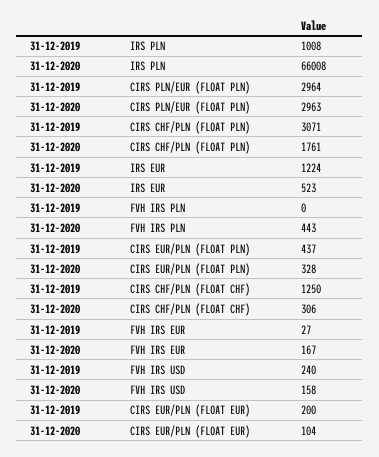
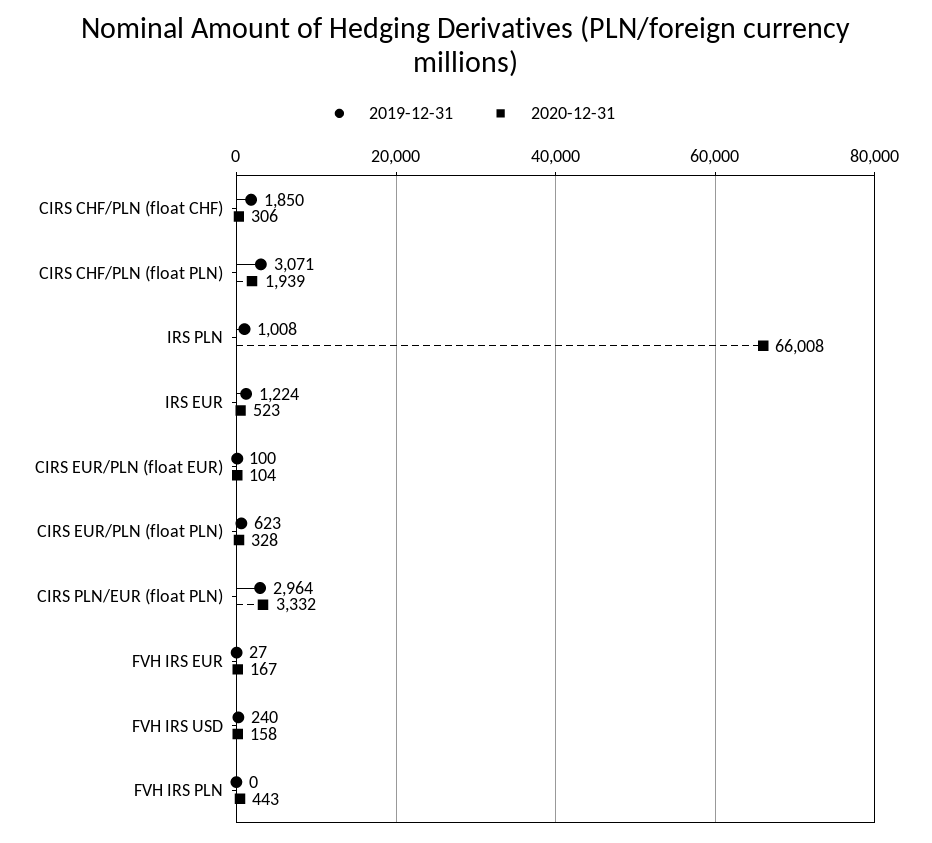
  {
    "31-12-2019": {
      "IRS PLN": 1008,
      "CIRS PLN/EUR (FLOAT PLN)": 2964,
      "CIRS CHF/PLN (FLOAT PLN)": 3071,
      "IRS EUR": 1224,
      "FVH IRS PLN": 0,
-     "CIRS EUR/PLN (FLOAT PLN)": 437,
+     "CIRS EUR/PLN (FLOAT PLN)": 623,
-     "CIRS CHF/PLN (FLOAT CHF)": 1250,
+     "CIRS CHF/PLN (FLOAT CHF)": 1850,
      "FVH IRS EUR": 27,
      "FVH IRS USD": 240,
-     "CIRS EUR/PLN (FLOAT EUR)": 200
+     "CIRS EUR/PLN (FLOAT EUR)": 100
    },
    "31-12-2020": {
      "IRS PLN": 66008,
-     "CIRS PLN/EUR (FLOAT PLN)": 2963,
+     "CIRS PLN/EUR (FLOAT PLN)": 3332,
-     "CIRS CHF/PLN (FLOAT PLN)": 1761,
+     "CIRS CHF/PLN (FLOAT PLN)": 1939,
      "IRS EUR": 523,
      "FVH IRS PLN": 443,
      "CIRS EUR/PLN (FLOAT PLN)": 328,
      "CIRS CHF/PLN (FLOAT CHF)": 306,
      "FVH IRS EUR": 167,
      "FVH IRS USD": 158,
      "CIRS EUR/PLN (FLOAT EUR)": 104
    }
  }

